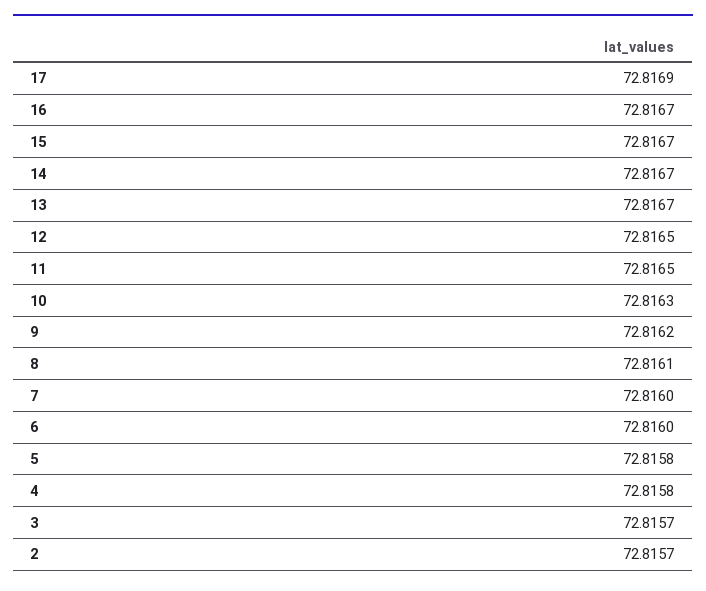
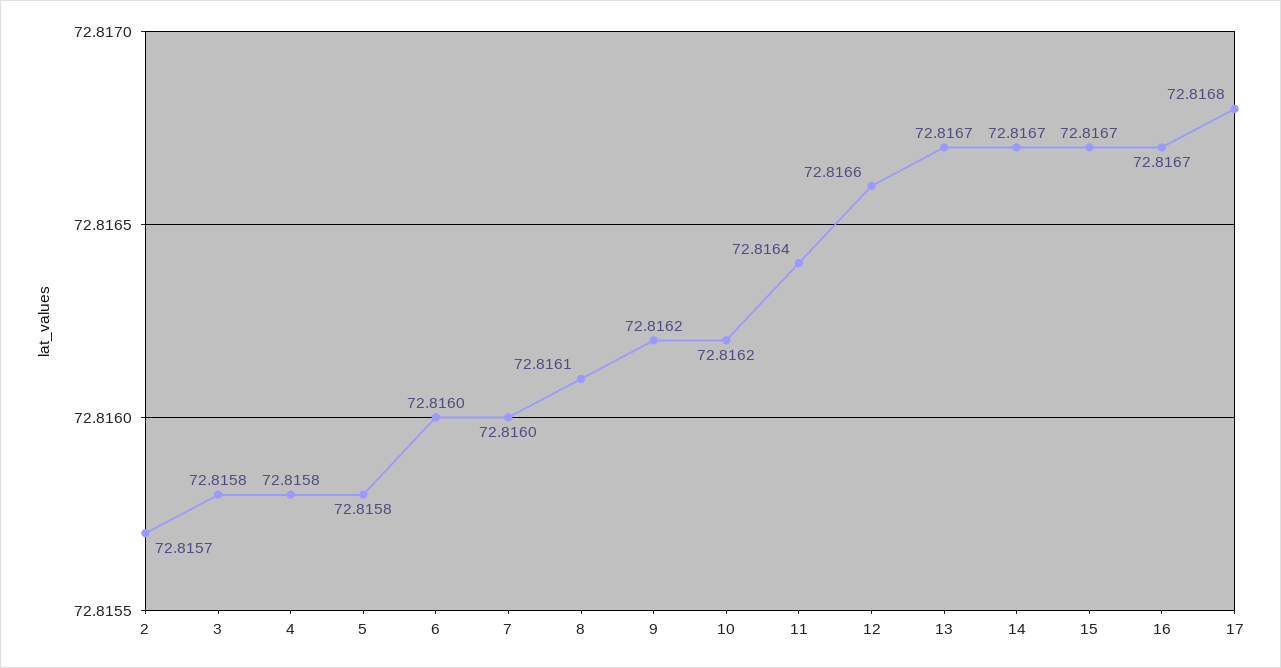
  {
-   "17": 72.8169,
+   "17": 72.8168,
    "16": 72.8167,
    "15": 72.8167,
    "14": 72.8167,
    "13": 72.8167,
-   "12": 72.8165,
+   "12": 72.8166,
-   "11": 72.8165,
+   "11": 72.8164,
-   "10": 72.8163,
+   "10": 72.8162,
    "9": 72.8162,
    "8": 72.8161,
    "7": 72.816,
    "6": 72.816,
    "5": 72.8158,
    "4": 72.8158,
-   "3": 72.8157,
+   "3": 72.8158,
    "2": 72.8157
  }

